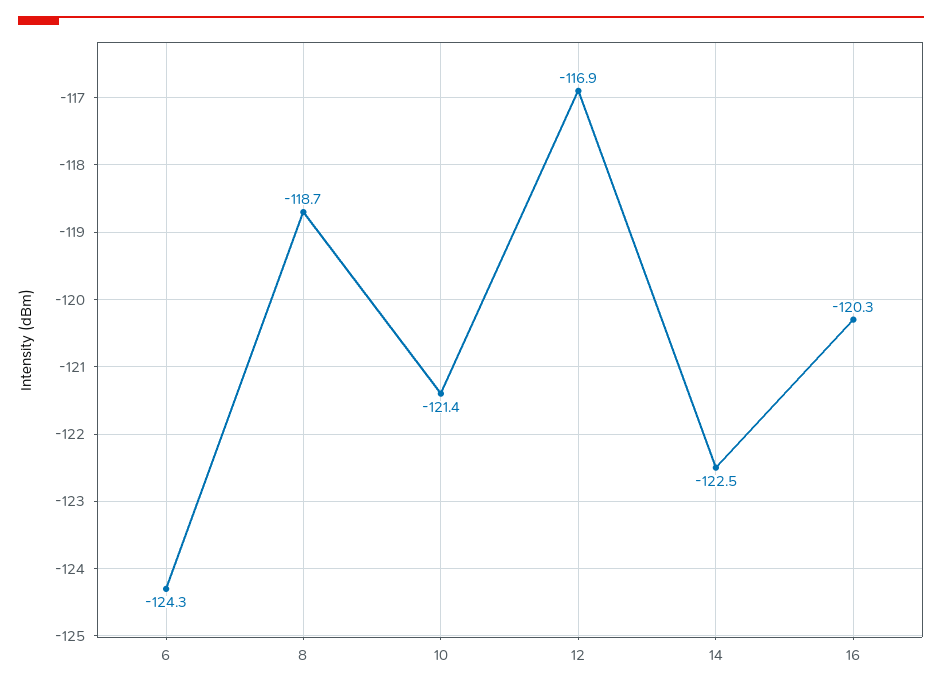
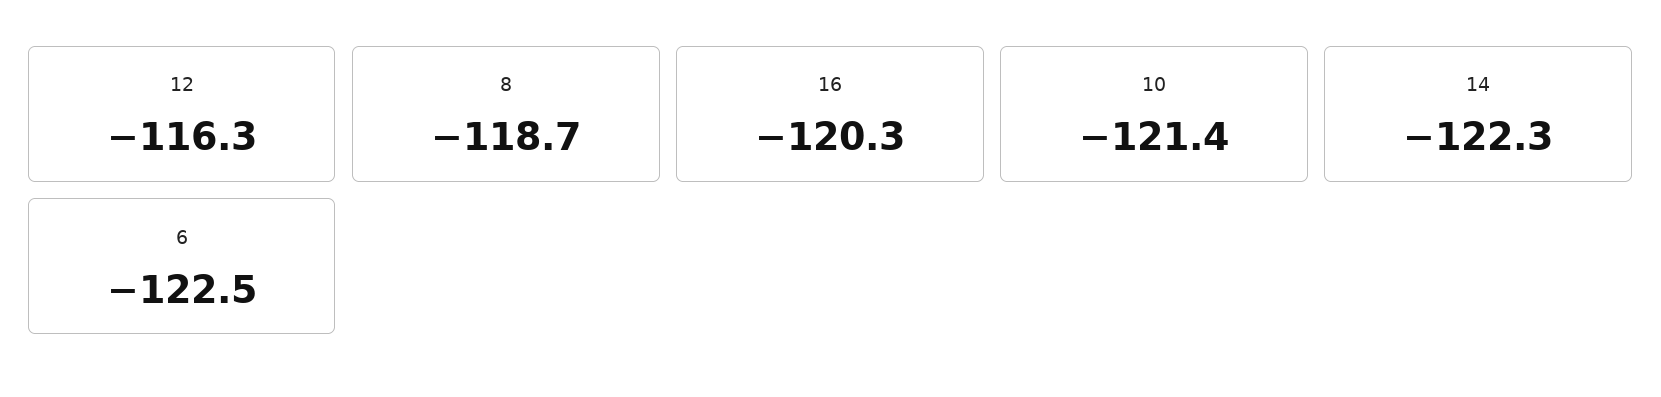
  {
-   "6": -124.3,
+   "6": -122.5,
    "8": -118.7,
    "10": -121.4,
-   "12": -116.9,
+   "12": -116.3,
-   "14": -122.5,
+   "14": -122.3,
    "16": -120.3
  }

